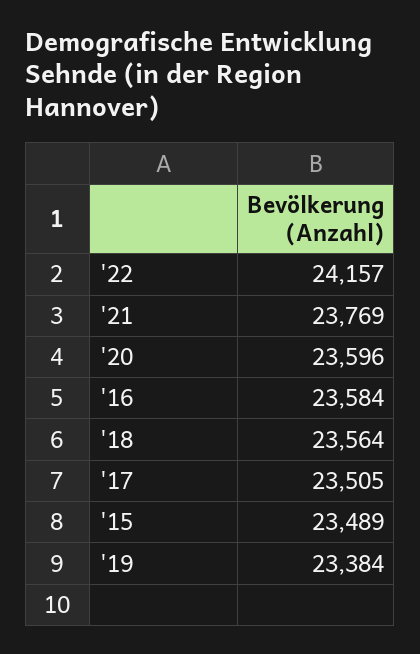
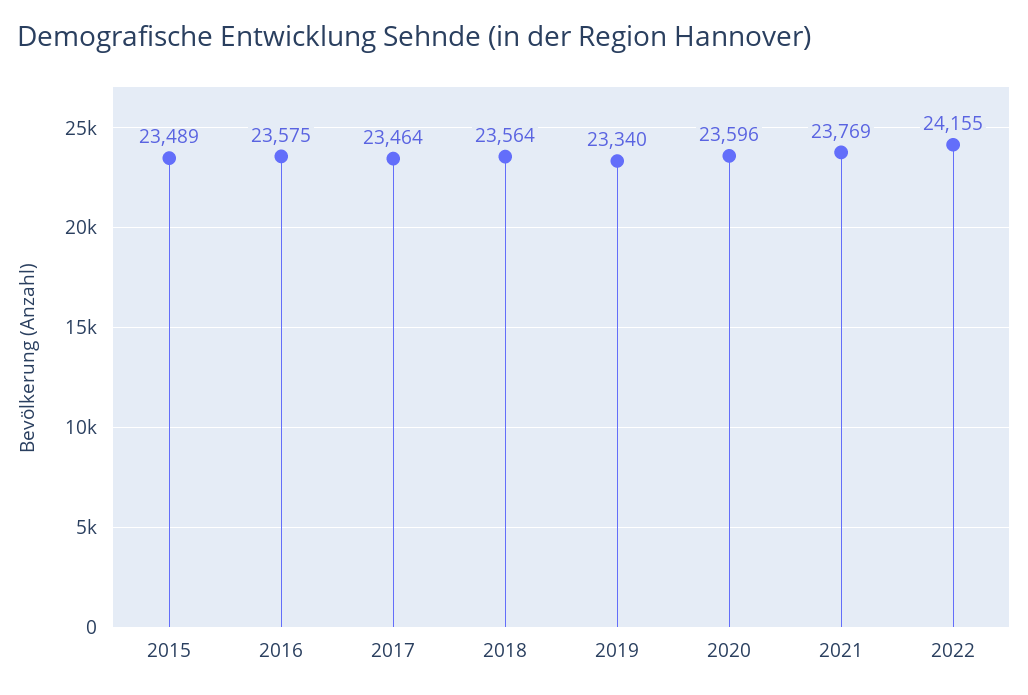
  {
-   "'22": 24157,
+   "'22": 24155,
    "'21": 23769,
    "'20": 23596,
-   "'16": 23584,
+   "'16": 23575,
    "'18": 23564,
-   "'17": 23505,
+   "'17": 23464,
    "'15": 23489,
-   "'19": 23384
+   "'19": 23340
  }

